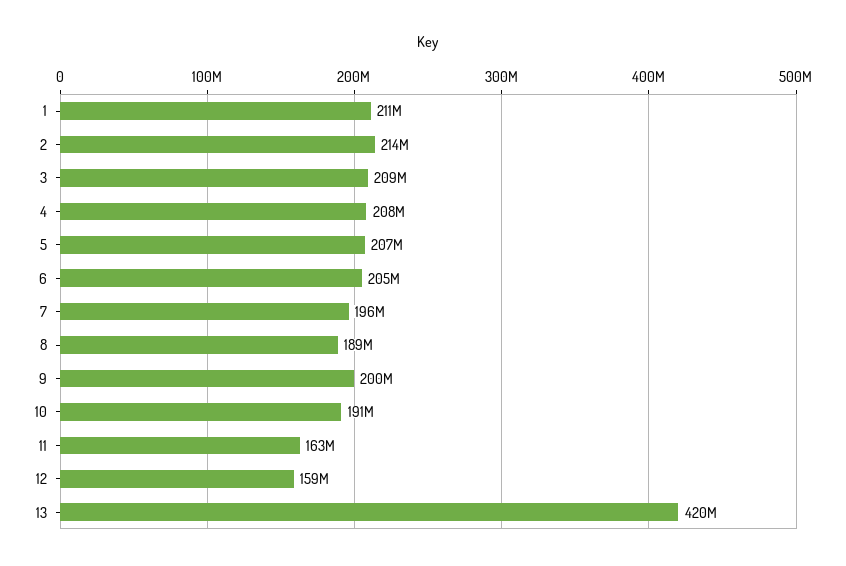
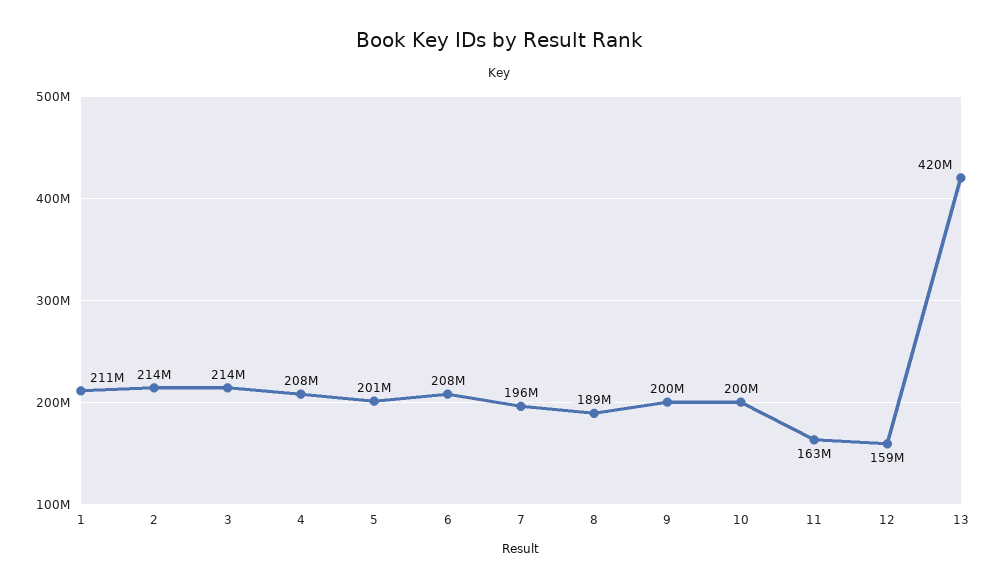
  {
    "1": 211000000,
    "2": 214000000,
-   "3": 209000000,
+   "3": 214000000,
    "4": 208000000,
-   "5": 207000000,
+   "5": 201000000,
-   "6": 205000000,
+   "6": 208000000,
    "7": 196000000,
    "8": 189000000,
    "9": 200000000,
-   "10": 191000000,
+   "10": 200000000,
    "11": 163000000,
    "12": 159000000,
    "13": 420000000
  }

